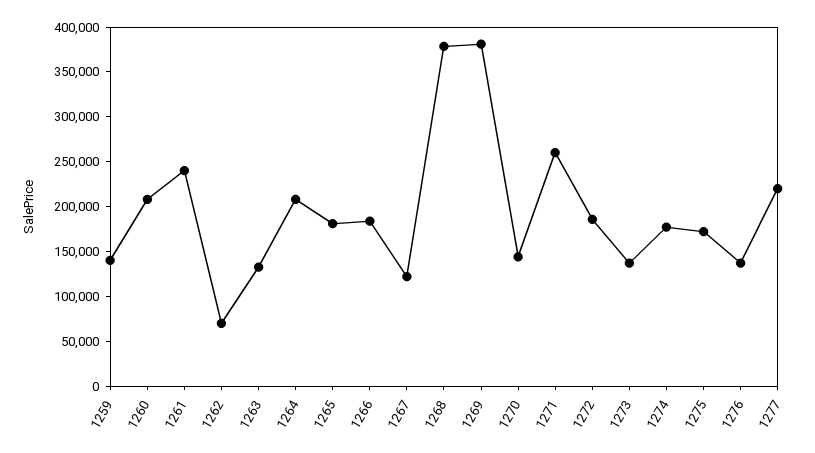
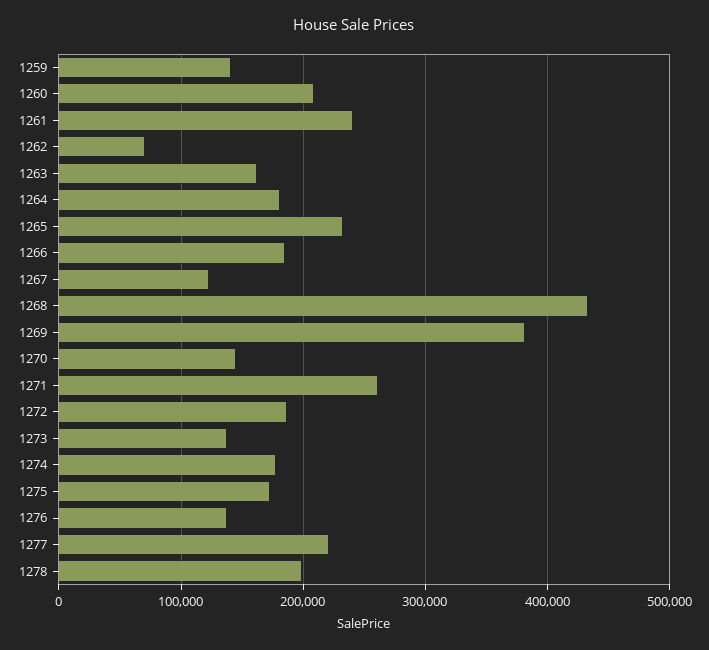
  {
    "1259": 140000,
    "1260": 210000,
    "1261": 240000,
    "1262": 70000,
-   "1263": 130000,
+   "1263": 160000,
-   "1264": 210000,
+   "1264": 180000,
-   "1265": 180000,
+   "1265": 230000,
    "1266": 180000,
    "1267": 120000,
-   "1268": 380000,
+   "1268": 430000,
    "1269": 380000,
    "1270": 140000,
    "1271": 260000,
    "1272": 190000,
    "1273": 140000,
    "1274": 180000,
    "1275": 170000,
    "1276": 140000,
-   "1277": 220000
+   "1277": 220000,
+   "1278": 200000
  }

